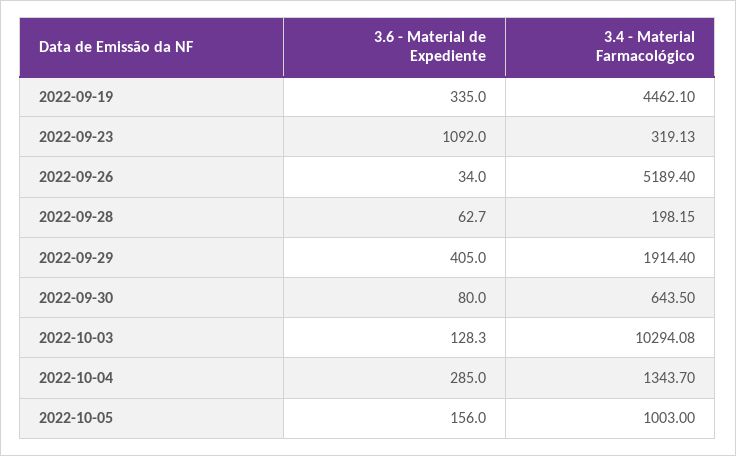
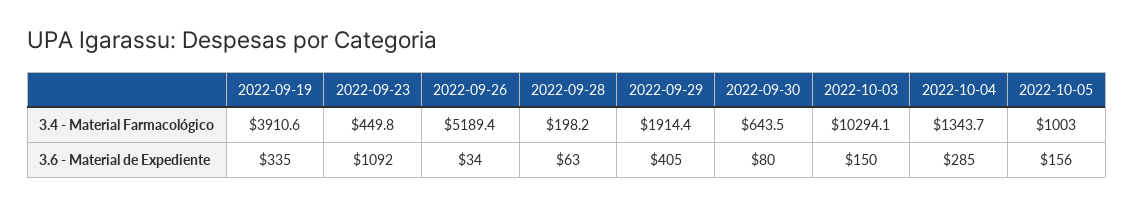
  {
    "3.6 - Material de Expediente": {
      "2022-09-19": 335,
      "2022-09-23": 1092,
      "2022-09-26": 34,
      "2022-09-28": 62.7,
      "2022-09-29": 405,
      "2022-09-30": 80,
-     "2022-10-03": 128.3,
+     "2022-10-03": 150,
      "2022-10-04": 285,
      "2022-10-05": 156
    },
    "3.4 - Material Farmacológico": {
-     "2022-09-19": 4462.1,
+     "2022-09-19": 3910.6,
-     "2022-09-23": 319.13,
+     "2022-09-23": 449.8,
      "2022-09-26": 5189.4,
      "2022-09-28": 198.15,
      "2022-09-29": 1914.4,
      "2022-09-30": 643.5,
      "2022-10-03": 10294.08,
      "2022-10-04": 1343.7,
      "2022-10-05": 1003
    }
  }

